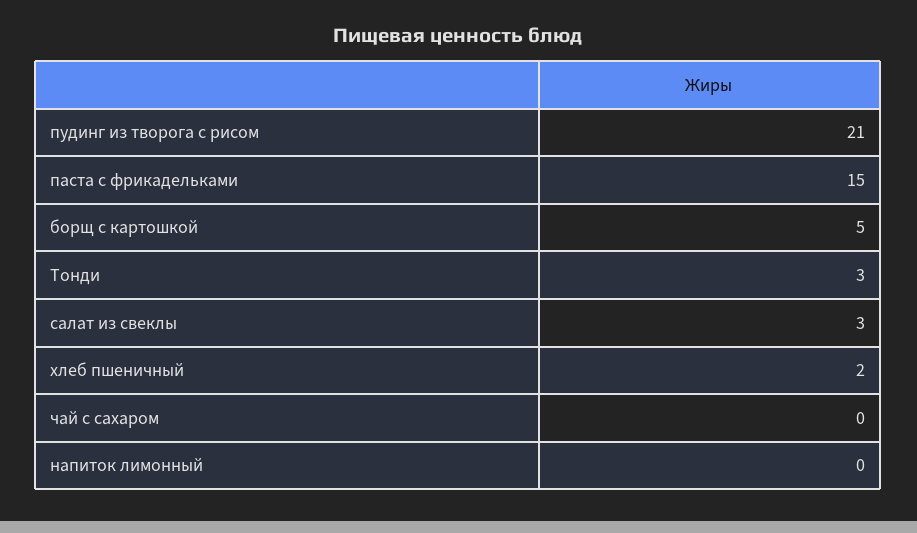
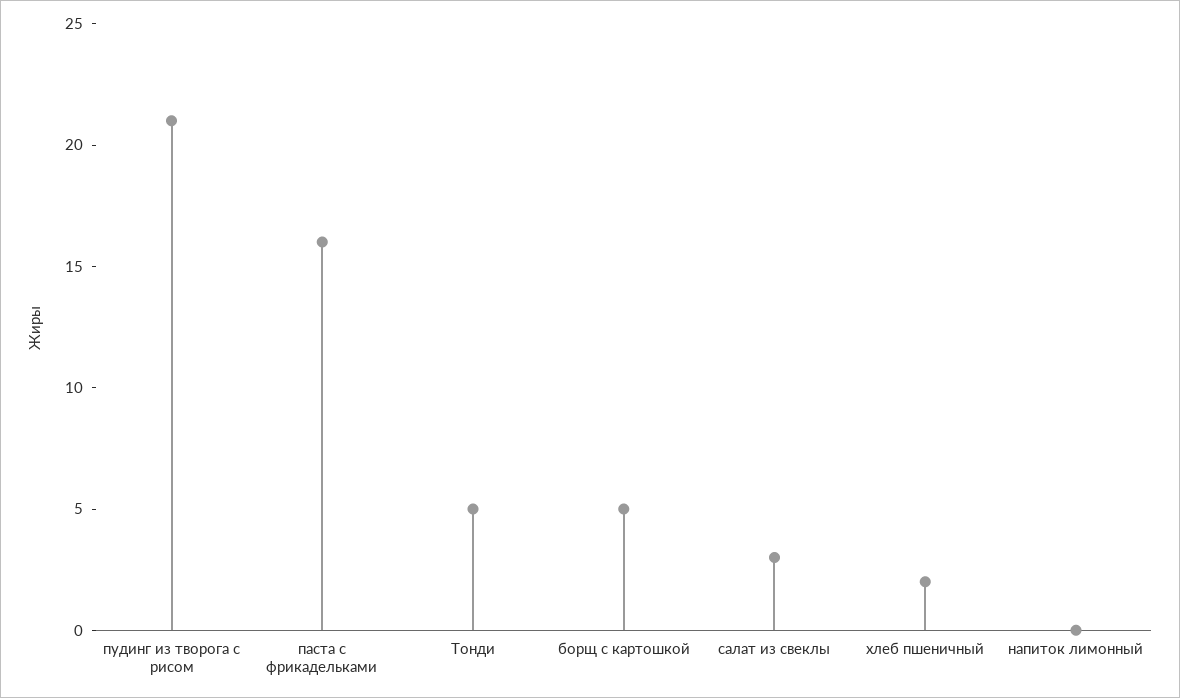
  {
    "пудинг из творога с рисом": 21,
-   "паста с фрикадельками": 15,
+   "паста с фрикадельками": 16,
    "борщ с картошкой": 5,
-   "Тонди": 3,
+   "Тонди": 5,
    "салат из свеклы": 3,
    "хлеб пшеничный": 2,
-   "чай с сахаром": 0,
    "напиток лимонный": 0
  }

